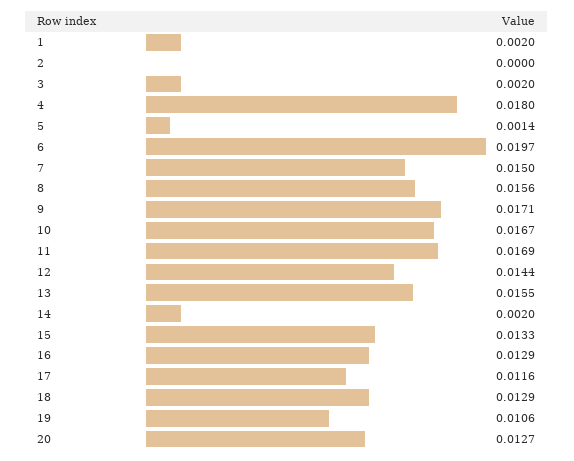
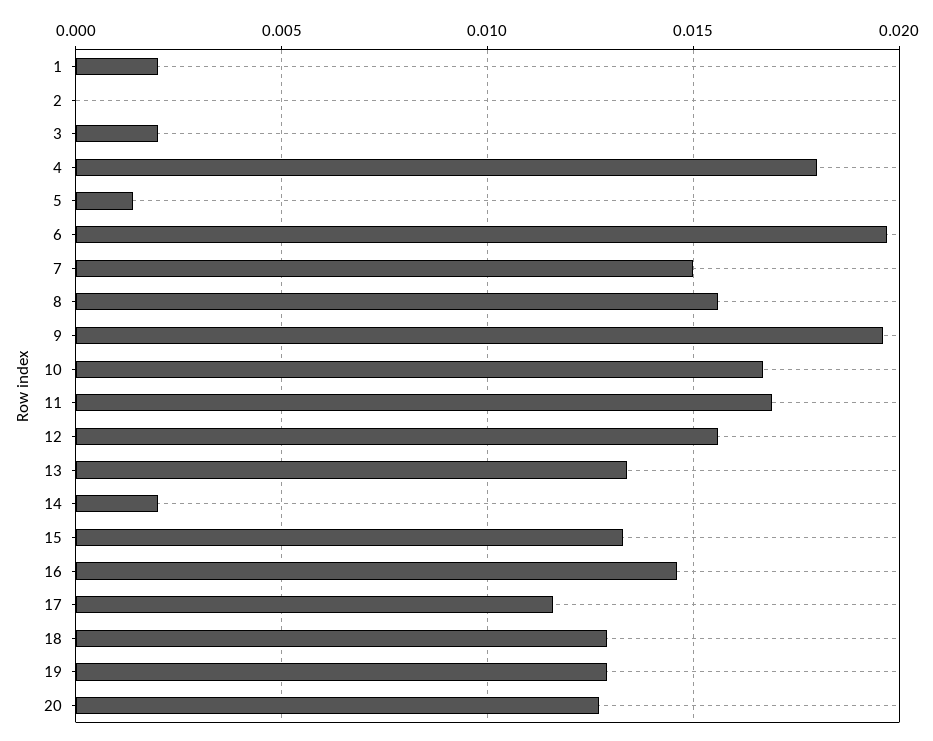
  {
    "1": 0.002,
    "2": 0,
    "3": 0.002,
    "4": 0.018,
    "5": 0.0014,
    "6": 0.0197,
    "7": 0.015,
    "8": 0.0156,
-   "9": 0.0171,
+   "9": 0.0195,
    "10": 0.0167,
    "11": 0.0169,
-   "12": 0.0144,
+   "12": 0.0155,
-   "13": 0.0155,
+   "13": 0.0135,
    "14": 0.002,
    "15": 0.0133,
-   "16": 0.0129,
+   "16": 0.0145,
    "17": 0.0116,
    "18": 0.0129,
-   "19": 0.0106,
+   "19": 0.013,
    "20": 0.0127
  }

